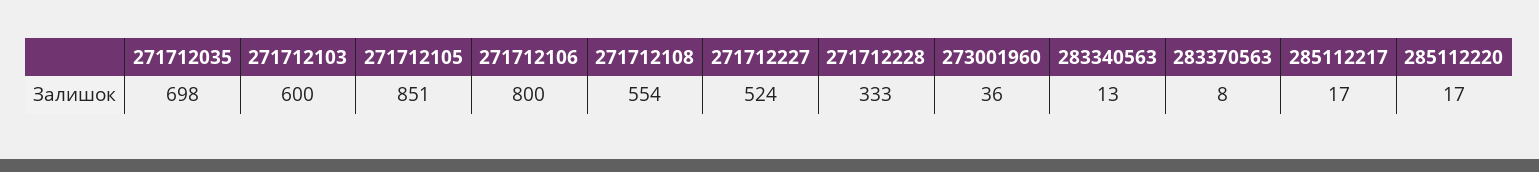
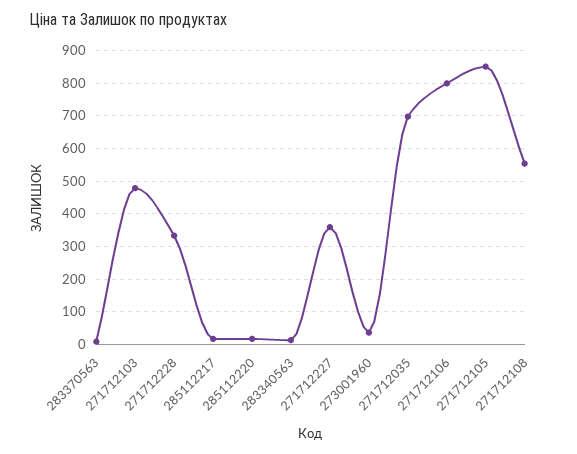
  {
    "271712035": 698,
-   "271712103": 600,
+   "271712103": 480,
    "271712105": 851,
    "271712106": 800,
    "271712108": 554,
-   "271712227": 524,
+   "271712227": 360,
    "271712228": 333,
    "273001960": 36,
    "283340563": 13,
    "283370563": 8,
    "285112217": 17,
    "285112220": 17
  }

